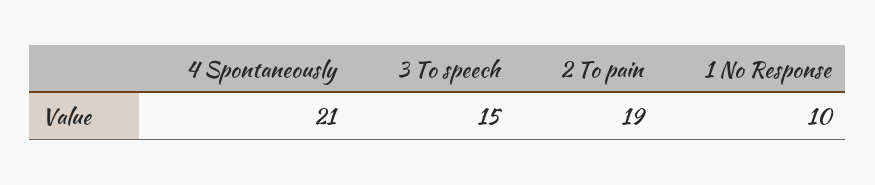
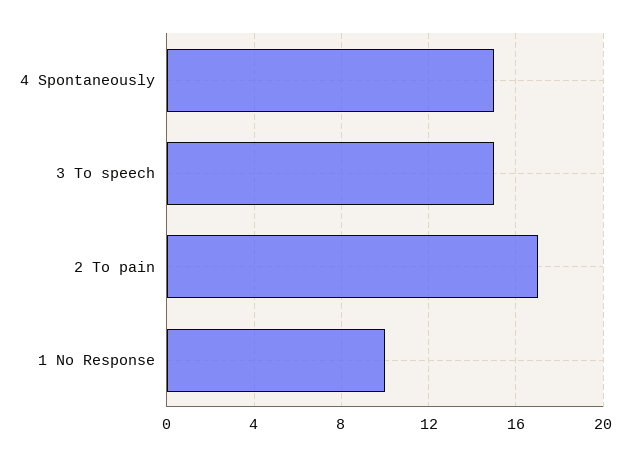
  {
-   "4 Spontaneously": 21,
+   "4 Spontaneously": 15,
    "3 To speech": 15,
-   "2 To pain": 19,
+   "2 To pain": 17,
    "1 No Response": 10
  }

